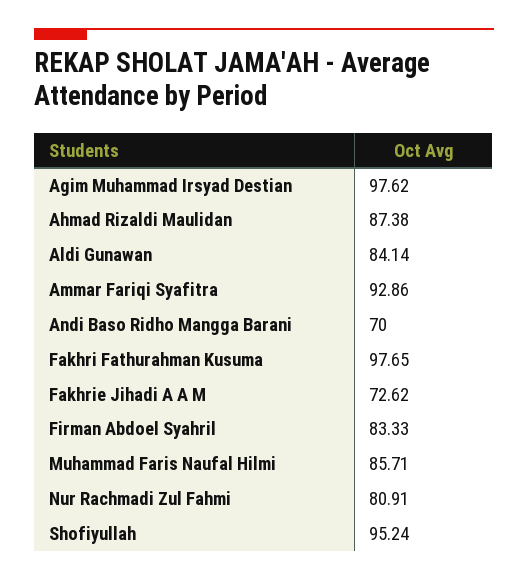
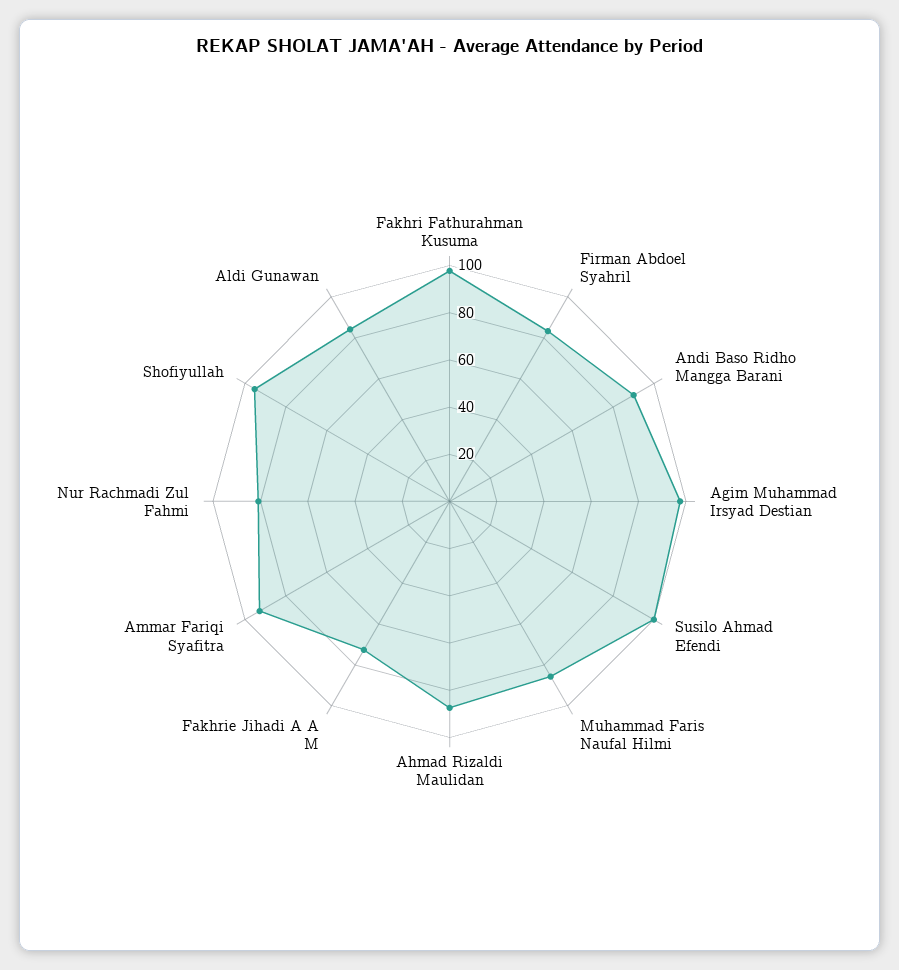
  {
    "Agim Muhammad Irsyad Destian": 97.62,
    "Ahmad Rizaldi Maulidan": 87.38,
    "Aldi Gunawan": 84.14,
    "Ammar Fariqi Syafitra": 92.86,
-   "Andi Baso Ridho Mangga Barani": 70,
+   "Andi Baso Ridho Mangga Barani": 90,
    "Fakhri Fathurahman Kusuma": 97.65,
    "Fakhrie Jihadi A A M": 72.62,
    "Firman Abdoel Syahril": 83.33,
    "Muhammad Faris Naufal Hilmi": 85.71,
    "Nur Rachmadi Zul Fahmi": 80.91,
-   "Shofiyullah": 95.24
+   "Shofiyullah": 95.24,
+   "Susilo Ahmad Efendi": 100
  }

